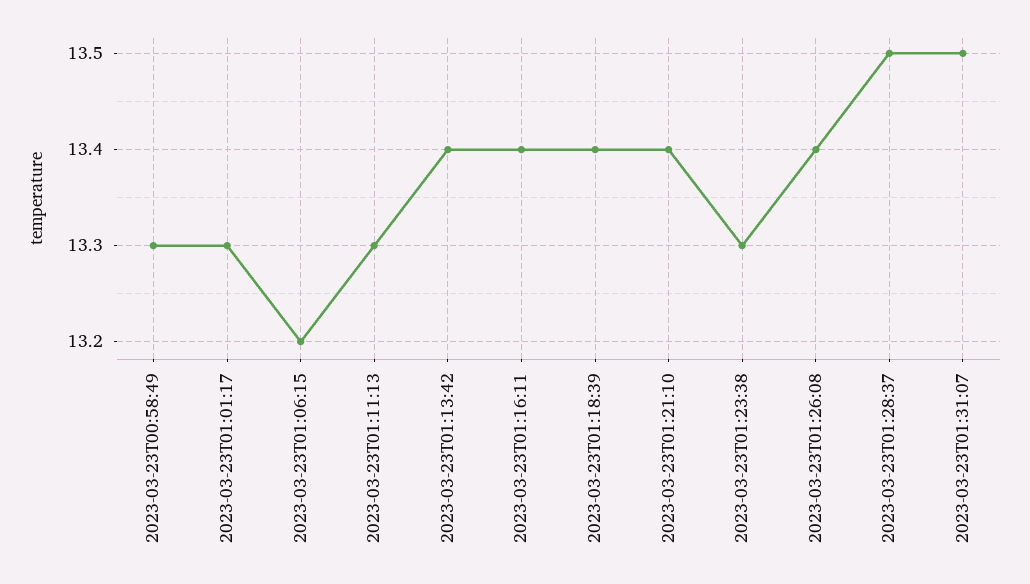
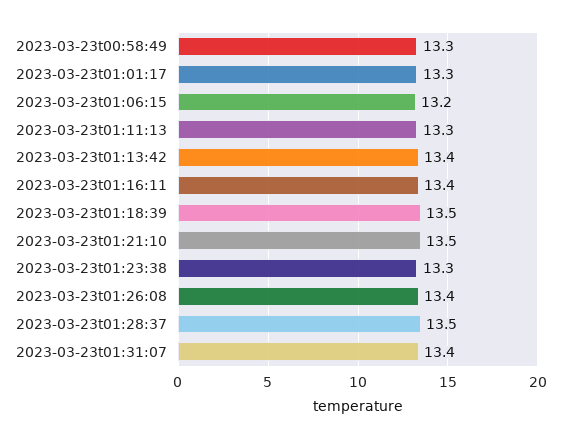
  {
    "2023-03-23T00:58:49": 13.3,
    "2023-03-23T01:01:17": 13.3,
    "2023-03-23T01:06:15": 13.2,
    "2023-03-23T01:11:13": 13.3,
    "2023-03-23T01:13:42": 13.4,
    "2023-03-23T01:16:11": 13.4,
-   "2023-03-23T01:18:39": 13.4,
+   "2023-03-23T01:18:39": 13.5,
-   "2023-03-23T01:21:10": 13.4,
+   "2023-03-23T01:21:10": 13.5,
    "2023-03-23T01:23:38": 13.3,
    "2023-03-23T01:26:08": 13.4,
    "2023-03-23T01:28:37": 13.5,
-   "2023-03-23T01:31:07": 13.5
+   "2023-03-23T01:31:07": 13.4
  }

